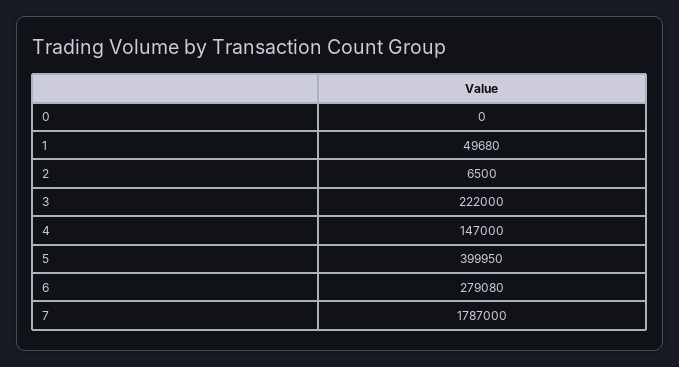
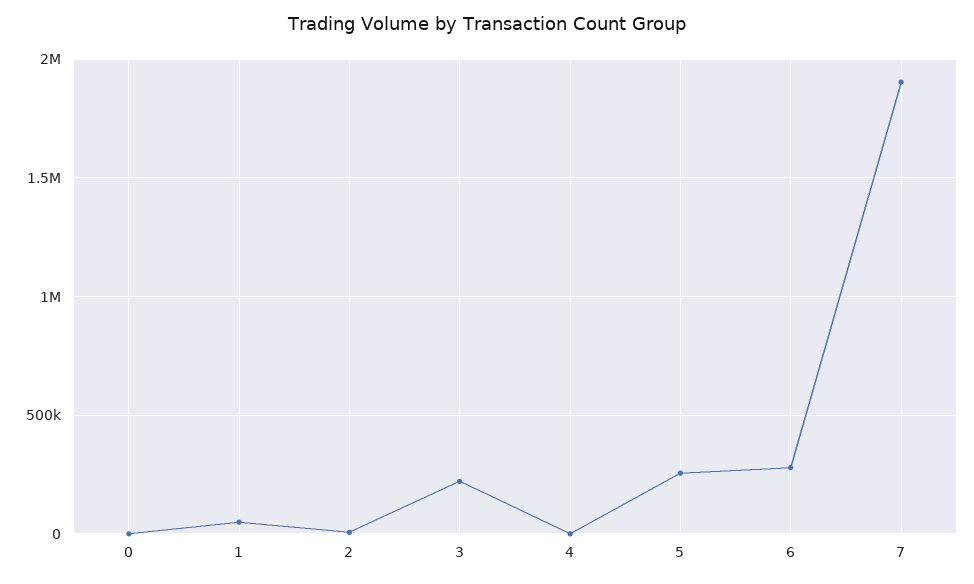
  {
    "0": 0,
    "1": 49680,
    "2": 6500,
    "3": 222000,
-   "4": 147000,
+   "4": 0,
-   "5": 399950,
+   "5": 250000,
    "6": 279080,
-   "7": 1787000
+   "7": 1900000
  }

